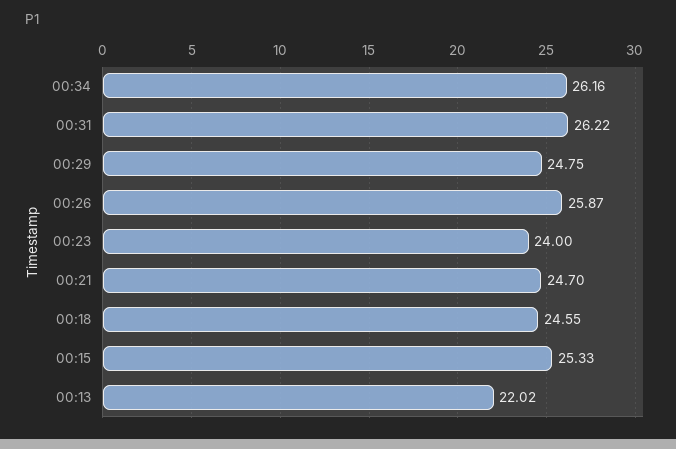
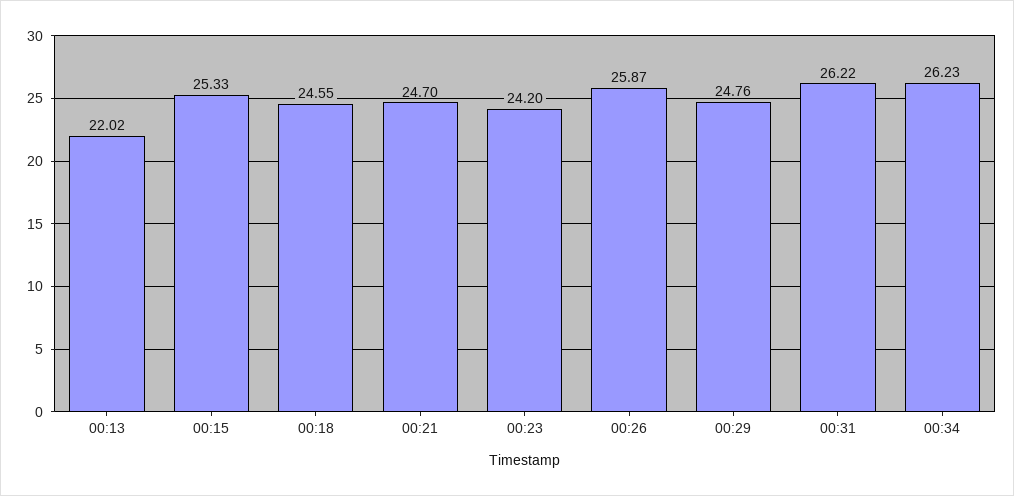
  {
-   "00:34": 26.16,
+   "00:34": 26.23,
    "00:31": 26.22,
-   "00:29": 24.75,
+   "00:29": 24.76,
    "00:26": 25.87,
-   "00:23": 24,
+   "00:23": 24.2,
    "00:21": 24.7,
    "00:18": 24.55,
    "00:15": 25.33,
    "00:13": 22.02
  }

